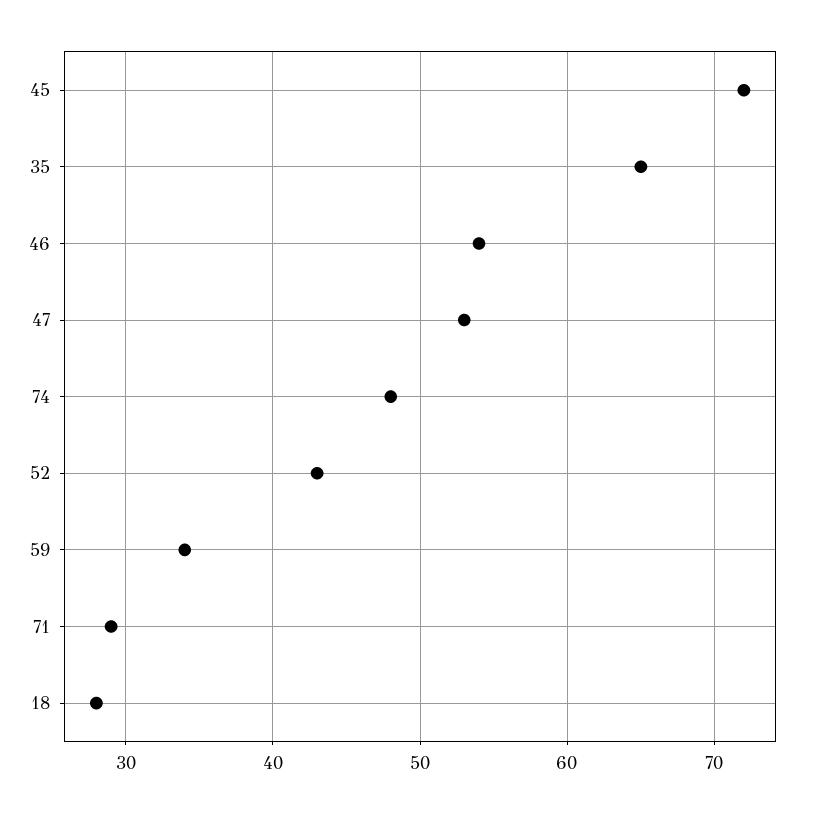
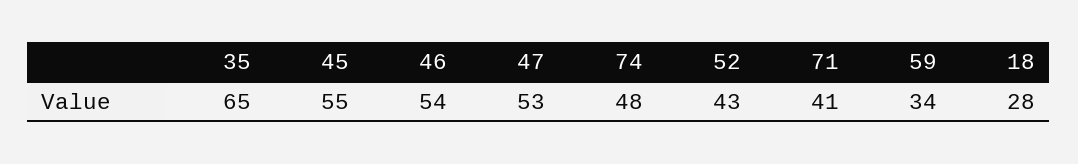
  {
-   "45": 72,
+   "45": 55,
    "35": 65,
    "46": 54,
    "47": 53,
    "74": 48,
    "52": 43,
    "59": 34,
-   "71": 29,
+   "71": 41,
    "18": 28
  }

